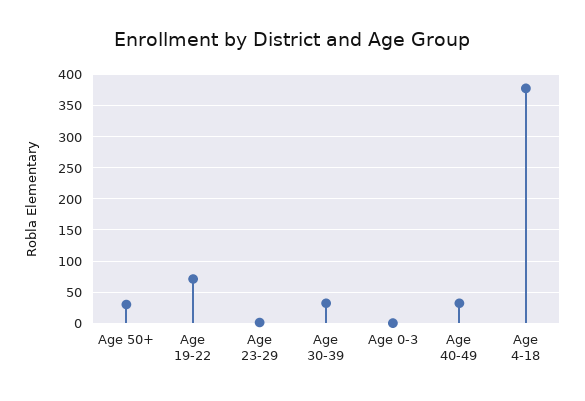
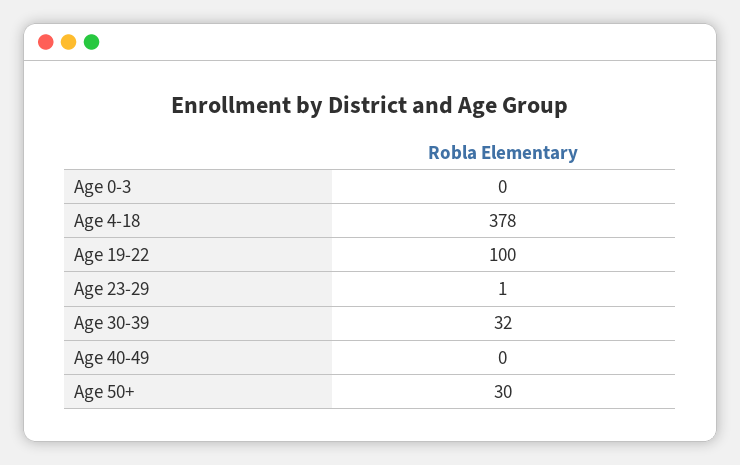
  {
    "Age 50+": 30,
-   "Age 19-22": 70,
+   "Age 19-22": 100,
    "Age 23-29": 1,
    "Age 30-39": 32,
    "Age 0-3": 0,
-   "Age 40-49": 30,
+   "Age 40-49": 0,
    "Age 4-18": 378
  }

